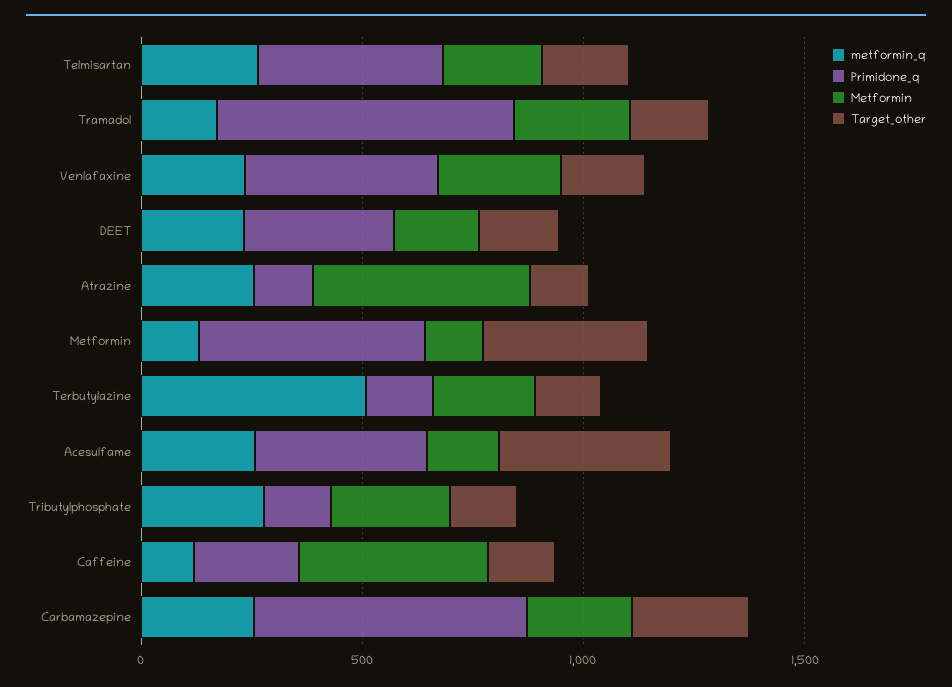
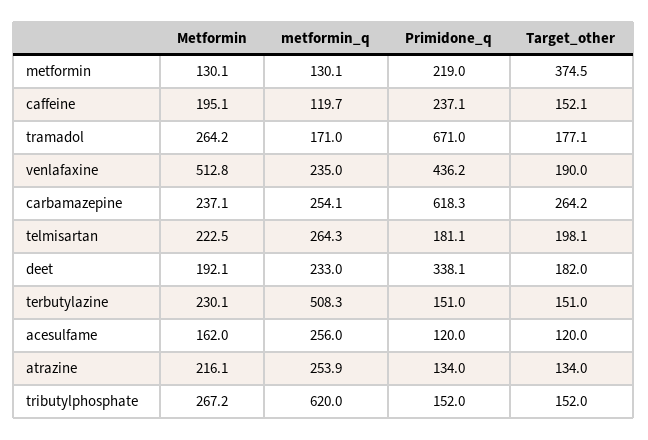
  {
    "metformin_q": {
      "Telmisartan": 264.3,
      "Tramadol": 171,
      "Venlafaxine": 235,
      "DEET": 233,
      "Atrazine": 253.9,
      "Metformin": 130.1,
      "Terbutylazine": 508.3,
      "Acesulfame": 256,
-     "Tributylphosphate": 300,
+     "Tributylphosphate": 620,
      "Caffeine": 119.7,
      "Carbamazepine": 254.1
    },
    "Primidone_q": {
-     "Telmisartan": 400,
+     "Telmisartan": 181.1,
      "Tramadol": 671,
      "Venlafaxine": 436.2,
      "DEET": 338.1,
      "Atrazine": 134,
-     "Metformin": 500,
+     "Metformin": 219,
      "Terbutylazine": 151,
-     "Acesulfame": 400,
+     "Acesulfame": 120,
      "Tributylphosphate": 152,
      "Caffeine": 237.1,
      "Carbamazepine": 618.3
    },
    "Metformin": {
      "Telmisartan": 222.5,
      "Tramadol": 264.2,
-     "Venlafaxine": 300,
+     "Venlafaxine": 512.8,
      "DEET": 192.1,
-     "Atrazine": 500,
+     "Atrazine": 216.1,
      "Metformin": 130.1,
      "Terbutylazine": 230.1,
      "Acesulfame": 162,
      "Tributylphosphate": 267.2,
-     "Caffeine": 400,
+     "Caffeine": 195.1,
      "Carbamazepine": 237.1
    },
    "Target_other": {
      "Telmisartan": 198.1,
      "Tramadol": 177.1,
      "Venlafaxine": 190,
      "DEET": 182,
      "Atrazine": 134,
      "Metformin": 374.5,
      "Terbutylazine": 151,
-     "Acesulfame": 400,
+     "Acesulfame": 120,
      "Tributylphosphate": 152,
      "Caffeine": 152.1,
      "Carbamazepine": 264.2
    }
  }

